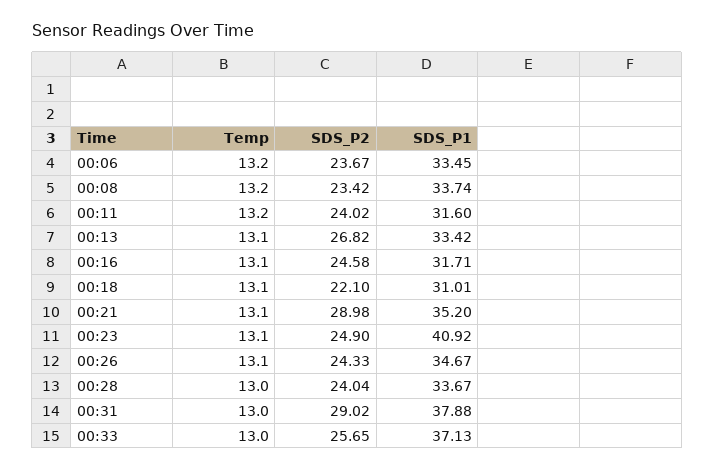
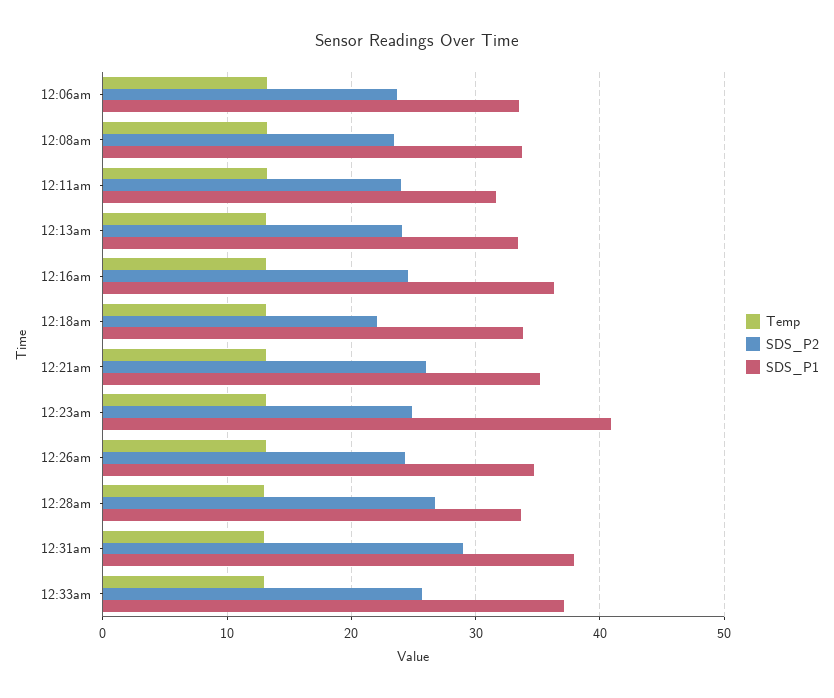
  {
    "Temp": {
      "00:06": 13.2,
      "00:08": 13.2,
      "00:11": 13.2,
      "00:13": 13.1,
      "00:16": 13.1,
      "00:18": 13.1,
      "00:21": 13.1,
      "00:23": 13.1,
      "00:26": 13.1,
      "00:28": 13,
      "00:31": 13,
      "00:33": 13
    },
    "SDS_P2": {
      "00:06": 23.67,
      "00:08": 23.42,
      "00:11": 24.02,
-     "00:13": 26.82,
+     "00:13": 24,
      "00:16": 24.58,
      "00:18": 22.1,
-     "00:21": 28.98,
+     "00:21": 26,
      "00:23": 24.9,
      "00:26": 24.33,
-     "00:28": 24.04,
+     "00:28": 27,
      "00:31": 29.02,
      "00:33": 25.65
    },
    "SDS_P1": {
      "00:06": 33.45,
      "00:08": 33.74,
      "00:11": 31.6,
      "00:13": 33.42,
-     "00:16": 31.71,
+     "00:16": 36,
-     "00:18": 31.01,
+     "00:18": 34,
      "00:21": 35.2,
      "00:23": 40.92,
      "00:26": 34.67,
      "00:28": 33.67,
      "00:31": 37.88,
      "00:33": 37.13
    }
  }

